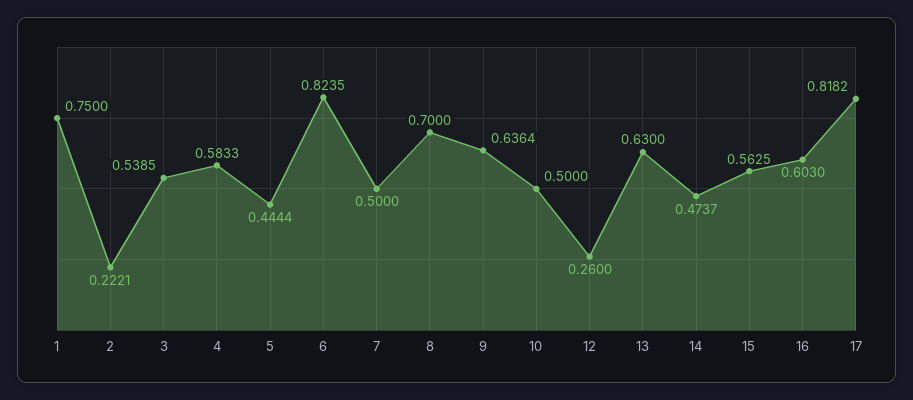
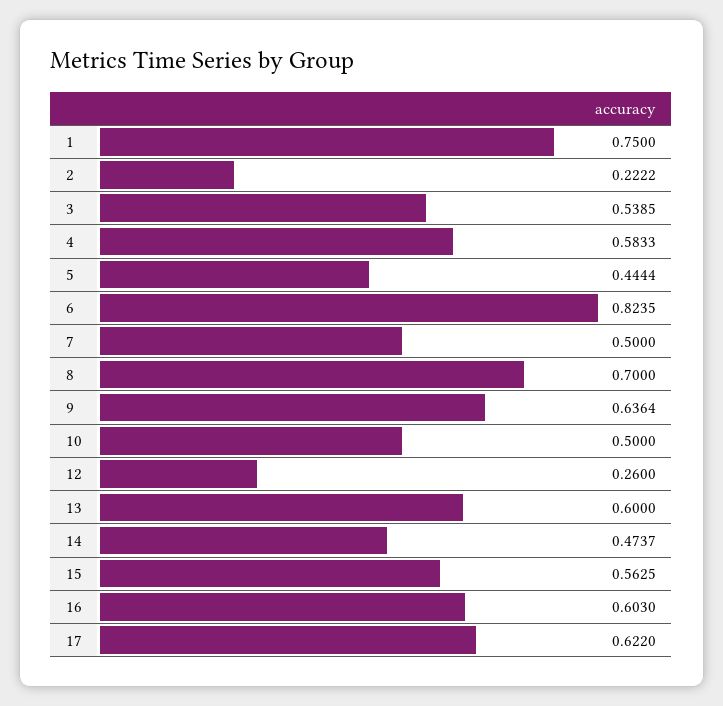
  {
    "1": 0.75,
-   "2": 0.2221,
+   "2": 0.2222,
    "3": 0.5385,
    "4": 0.5833,
    "5": 0.4444,
    "6": 0.8235,
    "7": 0.5,
    "8": 0.7,
    "9": 0.6364,
    "10": 0.5,
    "12": 0.26,
-   "13": 0.63,
+   "13": 0.6,
    "14": 0.4737,
    "15": 0.5625,
    "16": 0.603,
-   "17": 0.8182
+   "17": 0.622
  }

